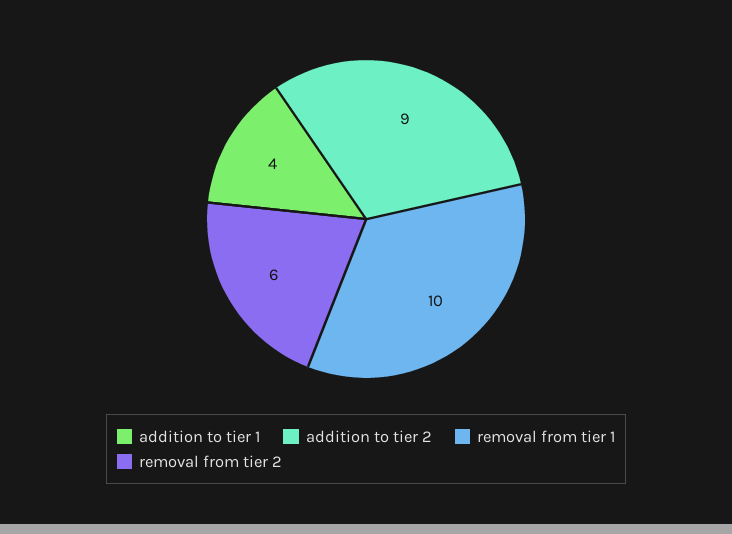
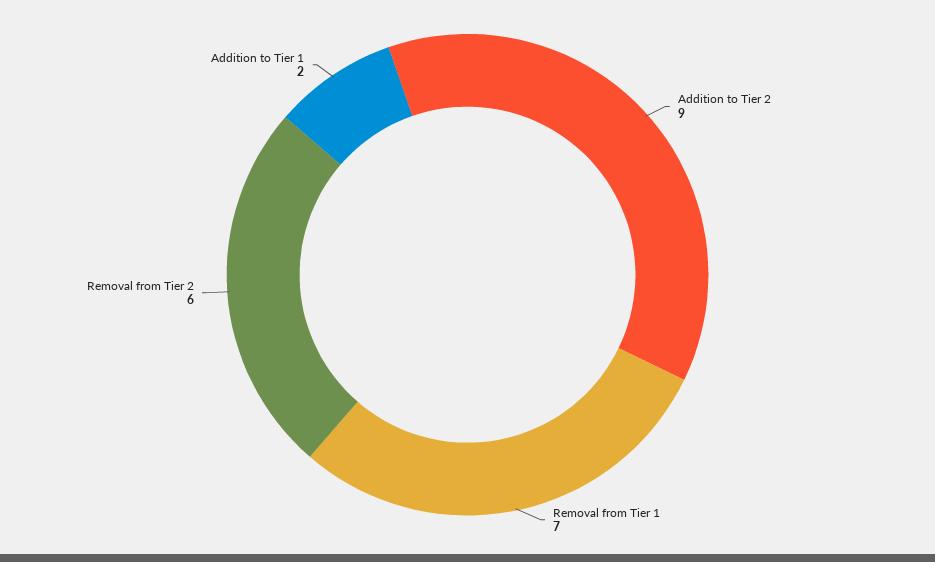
  {
-   "addition to tier 1": 4,
+   "addition to tier 1": 2,
    "addition to tier 2": 9,
-   "removal from tier 1": 10,
+   "removal from tier 1": 7,
    "removal from tier 2": 6
  }

